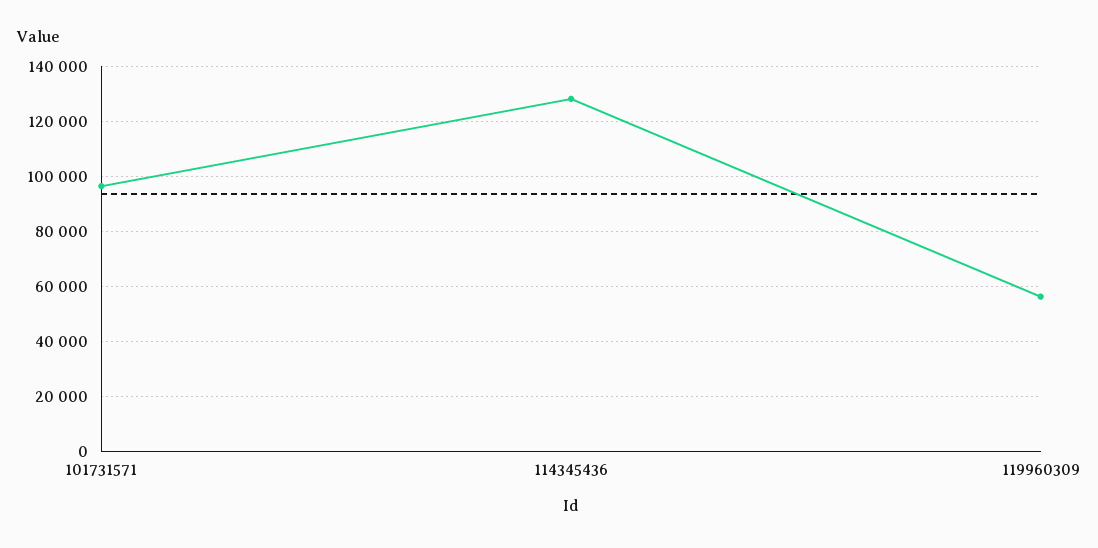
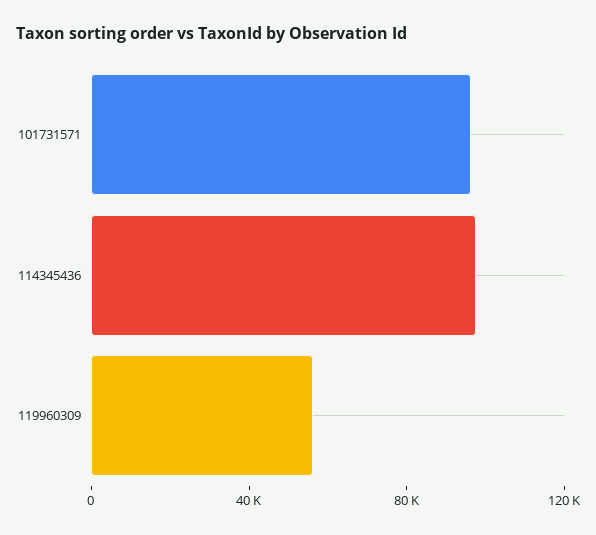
  {
    "101731571": 97500,
-   "114345436": 127500,
+   "114345436": 100000,
    "119960309": 55000
  }

